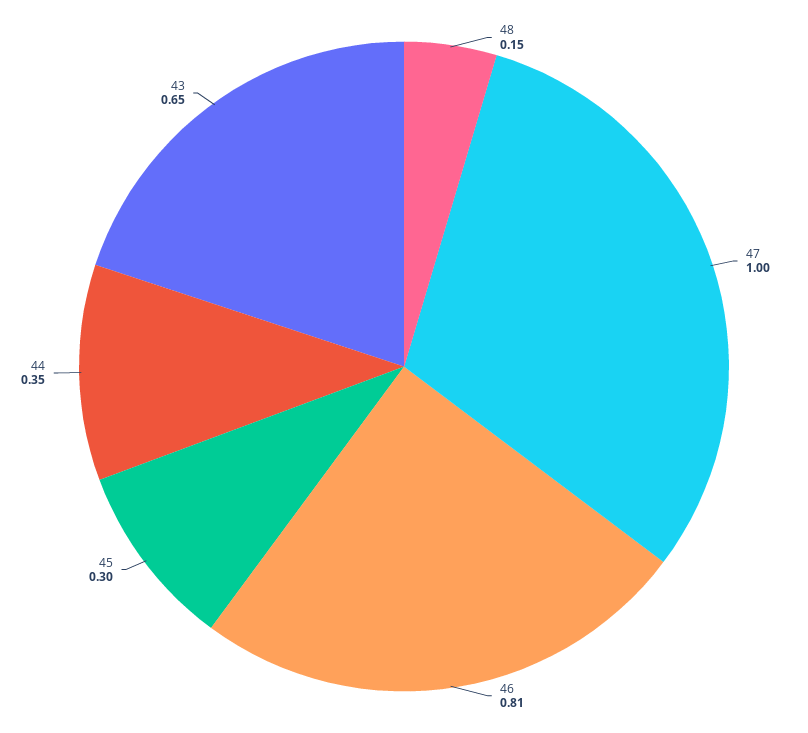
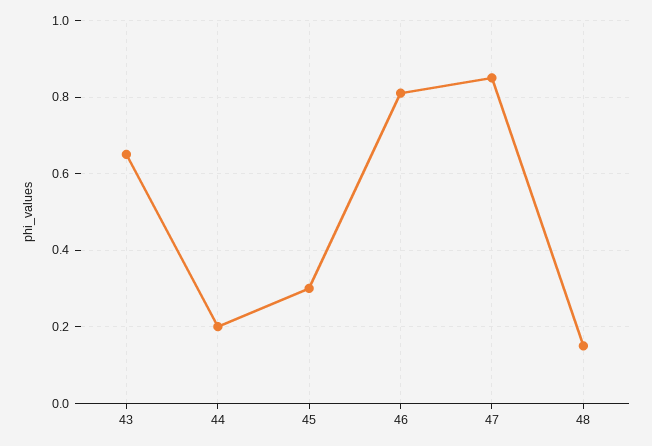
  {
    "48": 0.15,
-   "47": 1,
+   "47": 0.85,
    "46": 0.81,
    "45": 0.3,
-   "44": 0.35,
+   "44": 0.2,
    "43": 0.65
  }

